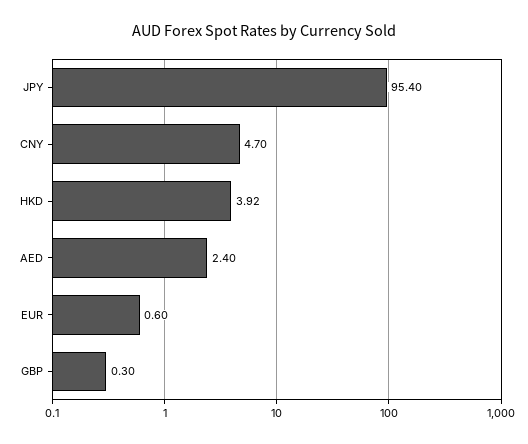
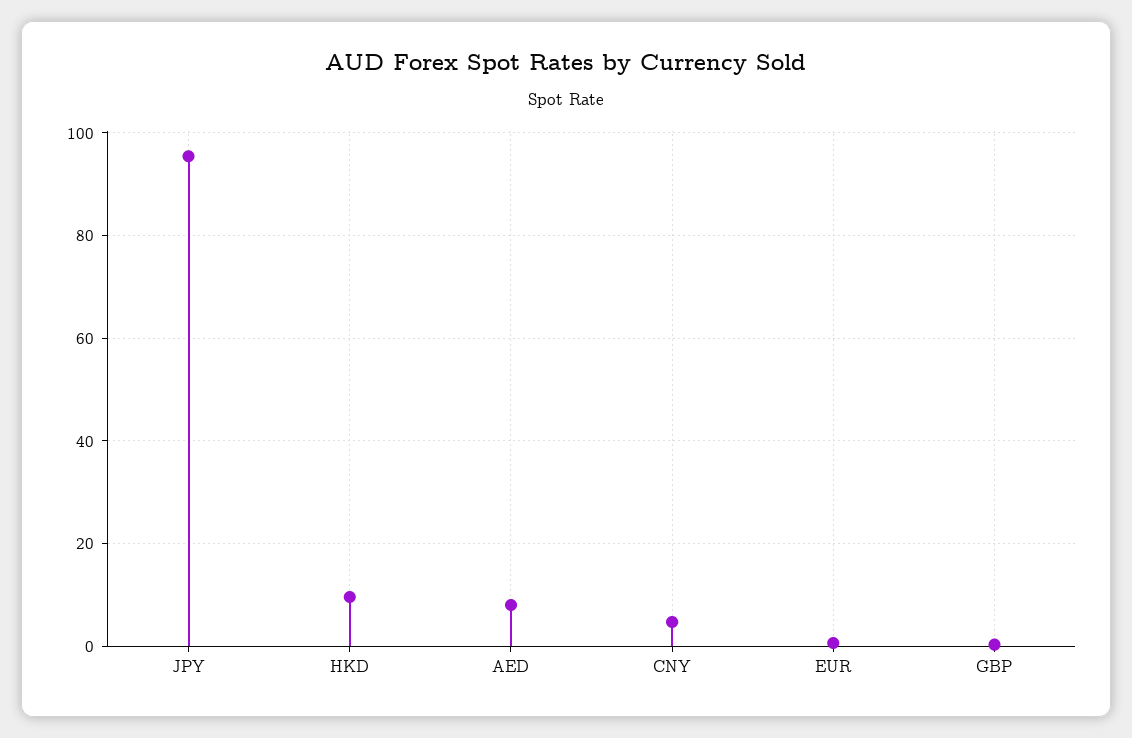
  {
    "JPY": 95.4,
    "CNY": 4.7,
-   "HKD": 3.92,
+   "HKD": 10,
-   "AED": 2.4,
+   "AED": 8,
    "EUR": 0.6,
    "GBP": 0.3
  }

